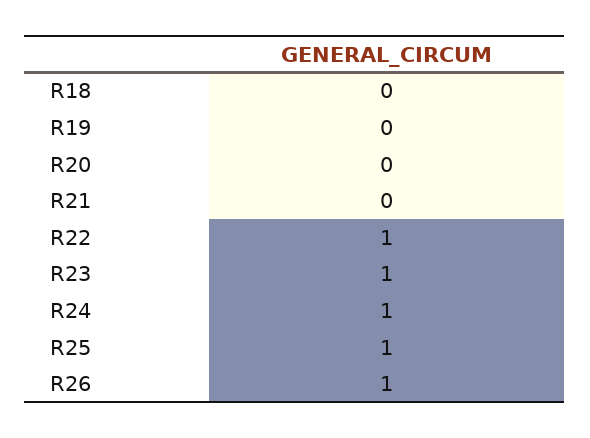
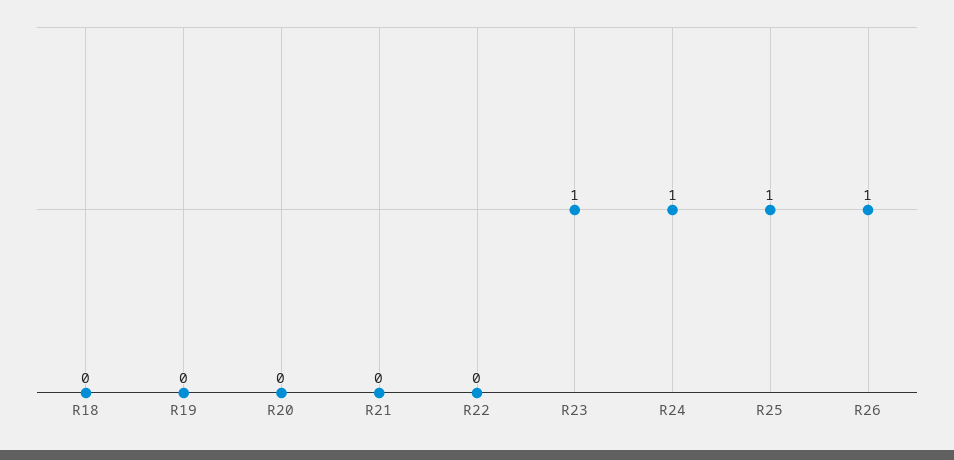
  {
    "R18": 0,
    "R19": 0,
    "R20": 0,
    "R21": 0,
-   "R22": 1,
+   "R22": 0,
    "R23": 1,
    "R24": 1,
    "R25": 1,
    "R26": 1
  }

